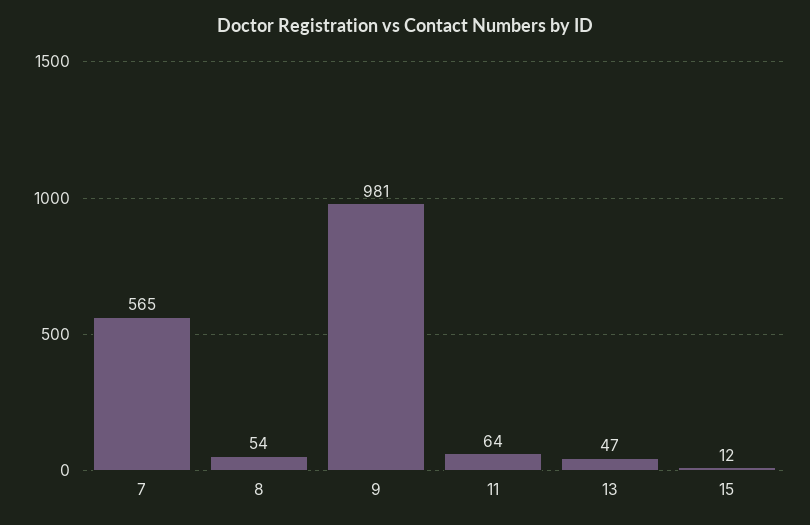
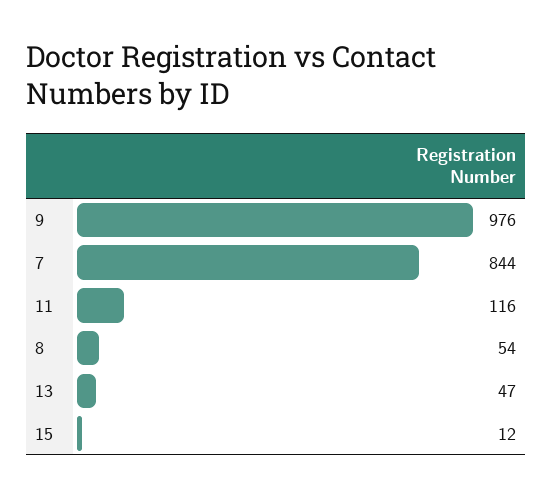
  {
-   "7": 565,
+   "7": 844,
    "8": 54,
-   "9": 981,
+   "9": 976,
-   "11": 64,
+   "11": 116,
    "13": 47,
    "15": 12
  }

